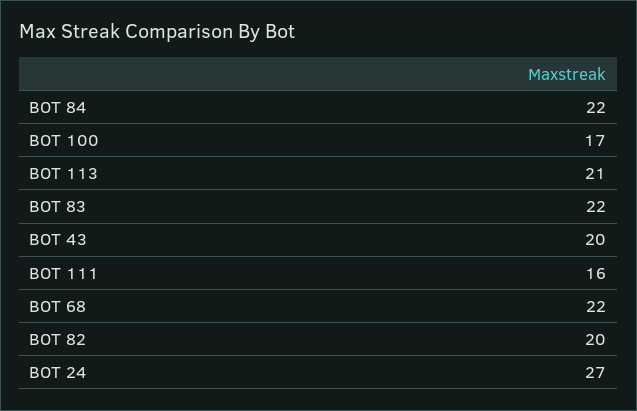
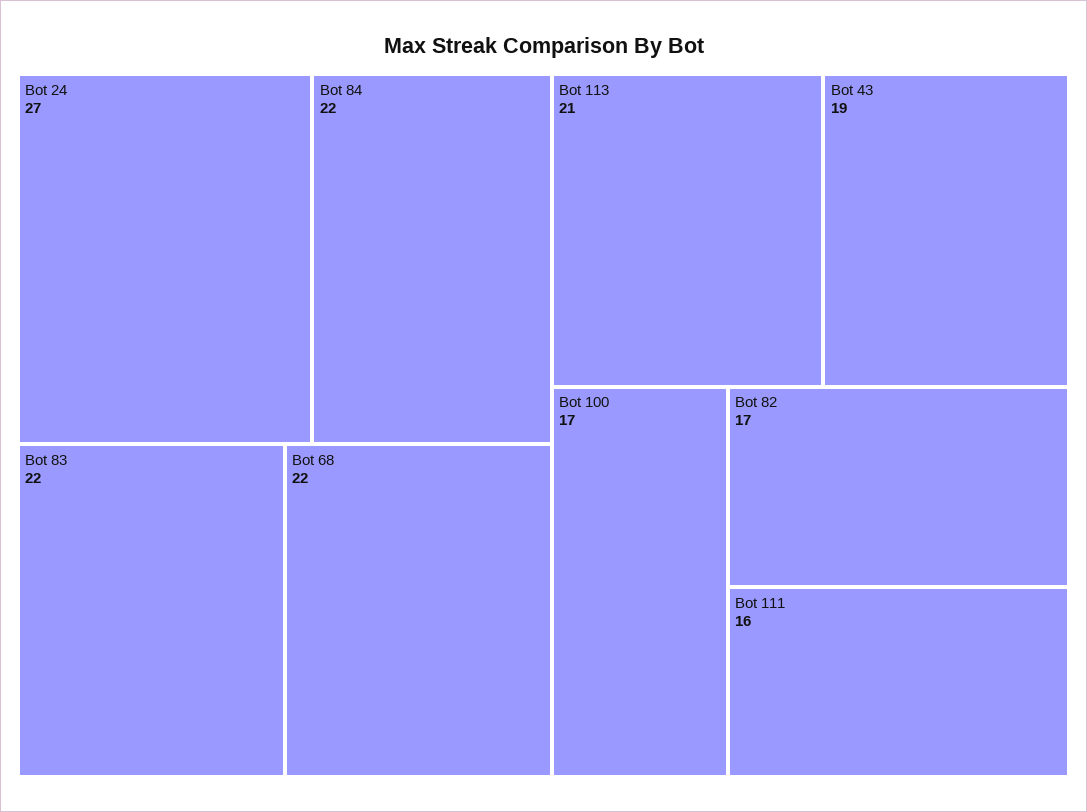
  {
    "BOT 84": 22,
    "BOT 100": 17,
    "BOT 113": 21,
    "BOT 83": 22,
-   "BOT 43": 20,
+   "BOT 43": 19,
    "BOT 111": 16,
    "BOT 68": 22,
-   "BOT 82": 20,
+   "BOT 82": 17,
    "BOT 24": 27
  }

